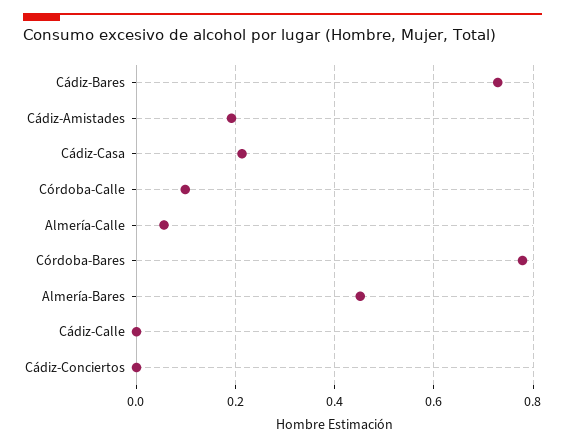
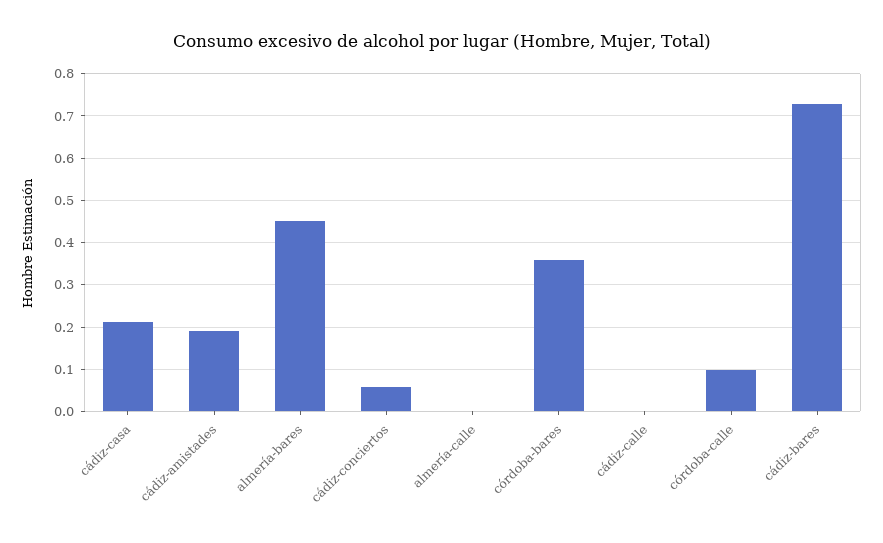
  {
    "Cádiz-Bares": 0.72,
    "Cádiz-Amistades": 0.2,
    "Cádiz-Casa": 0.22,
    "Córdoba-Calle": 0.1,
-   "Almería-Calle": 0.06,
+   "Almería-Calle": 0,
-   "Córdoba-Bares": 0.78,
+   "Córdoba-Bares": 0.36,
    "Almería-Bares": 0.46,
    "Cádiz-Calle": 0,
-   "Cádiz-Conciertos": 0
+   "Cádiz-Conciertos": 0.06
  }

